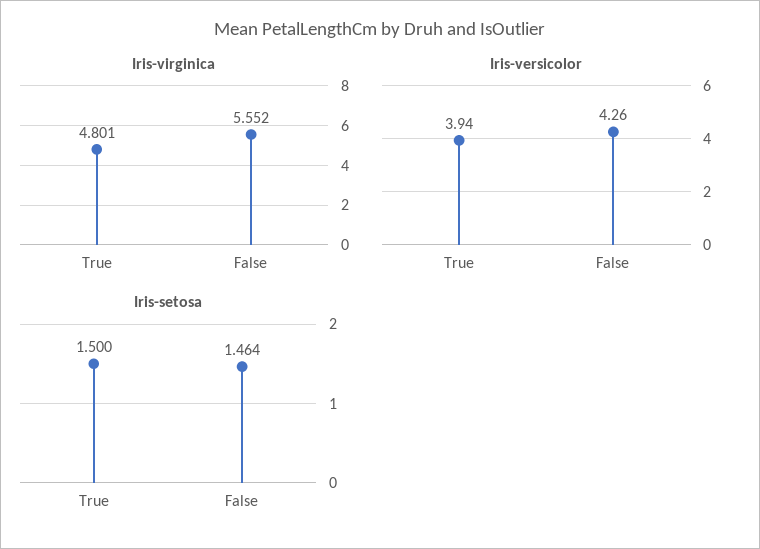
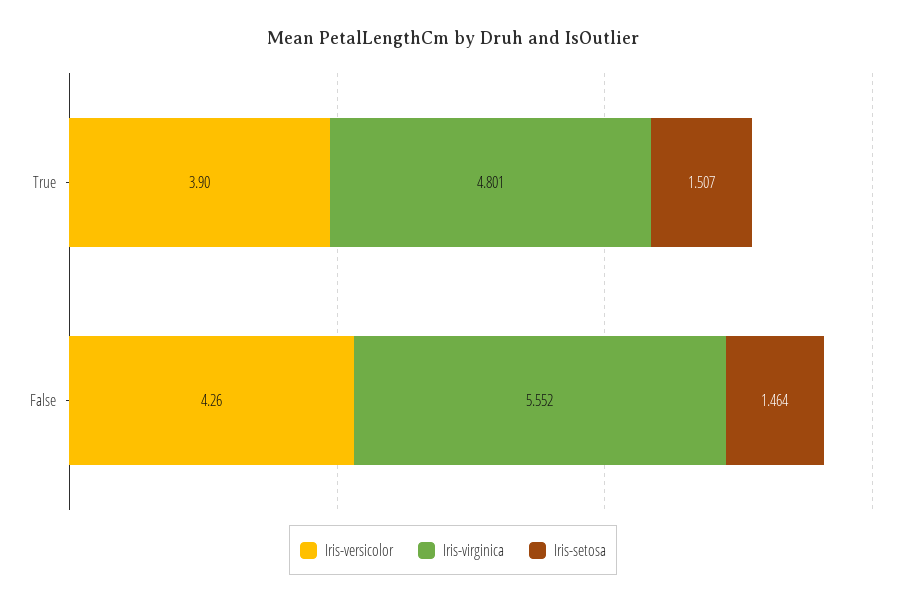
  {
    "Iris-virginica": {
      "True": 4.801,
      "False": 5.552
    },
    "Iris-versicolor": {
-     "True": 3.94,
+     "True": 3.9,
      "False": 4.26
    },
    "Iris-setosa": {
-     "True": 1.5,
+     "True": 1.507,
      "False": 1.464
    }
  }

